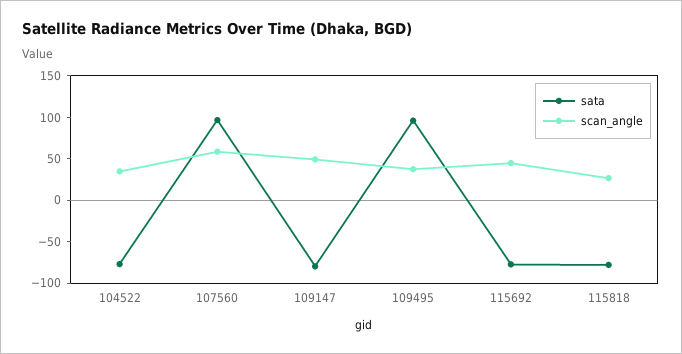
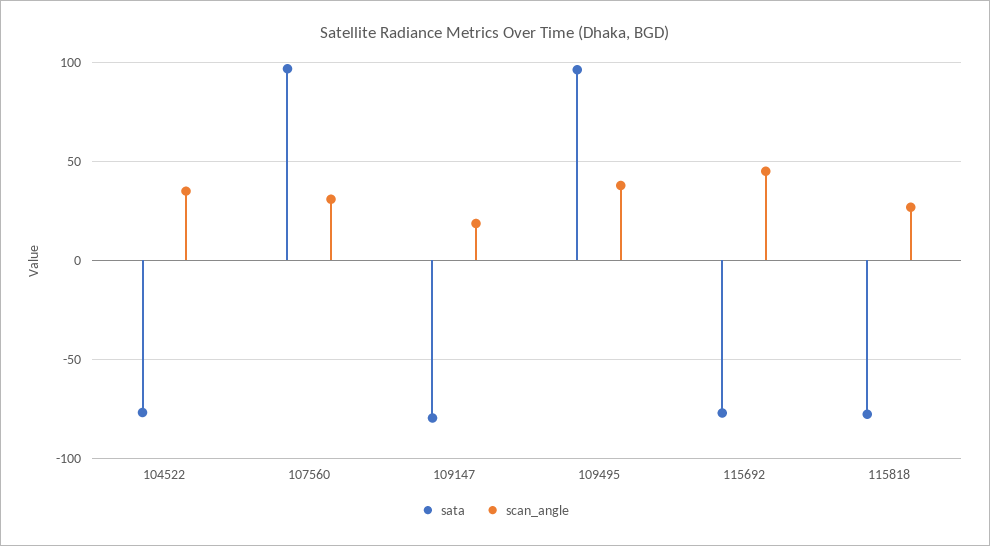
  {
    "sata": {
      "104522": -75,
      "107560": 95,
      "109147": -80,
      "109495": 95,
      "115692": -75,
      "115818": -80
    },
    "scan_angle": {
      "104522": 35,
-     "107560": 60,
+     "107560": 30,
-     "109147": 50,
+     "109147": 20,
      "109495": 40,
      "115692": 45,
      "115818": 25
    }
  }

